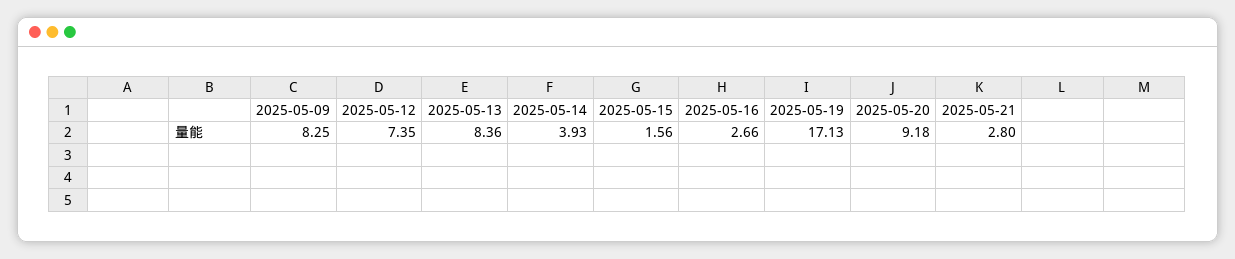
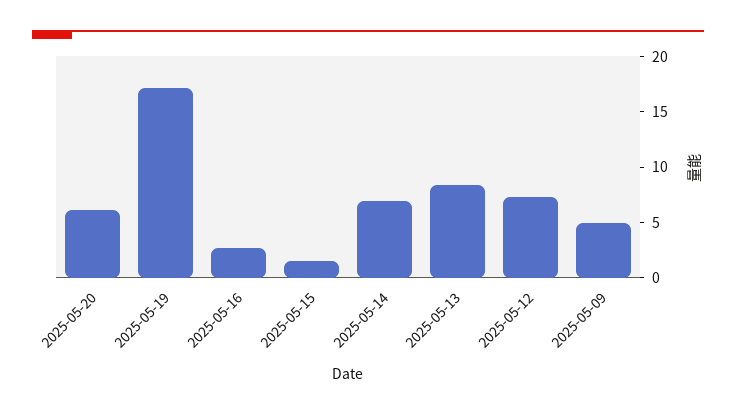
  {
-   "2025-05-09": 8.25,
+   "2025-05-09": 5,
    "2025-05-12": 7.35,
    "2025-05-13": 8.36,
-   "2025-05-14": 3.93,
+   "2025-05-14": 7,
    "2025-05-15": 1.56,
    "2025-05-16": 2.66,
    "2025-05-19": 17.13,
-   "2025-05-20": 9.18,
+   "2025-05-20": 6
-   "2025-05-21": 2.8
  }

